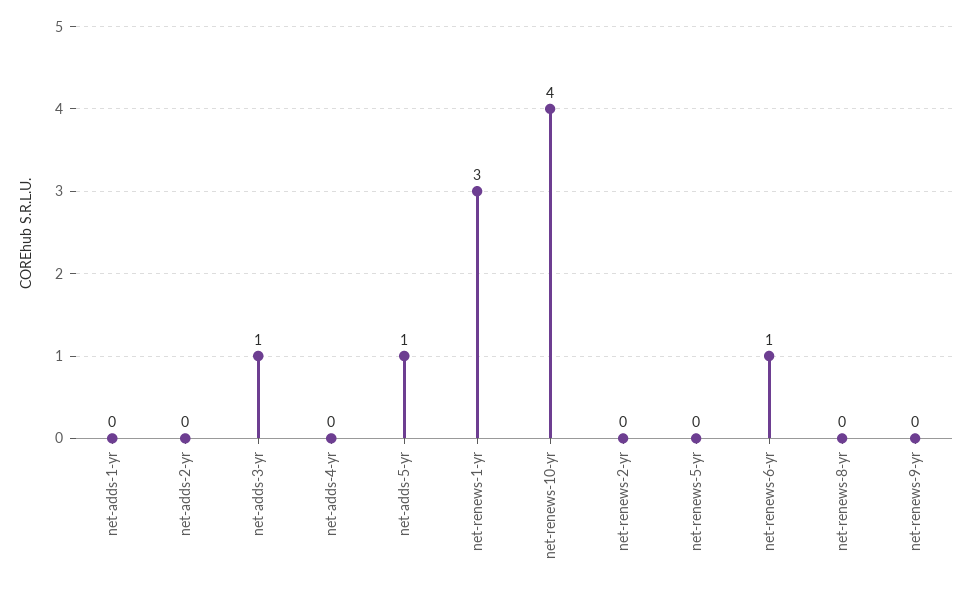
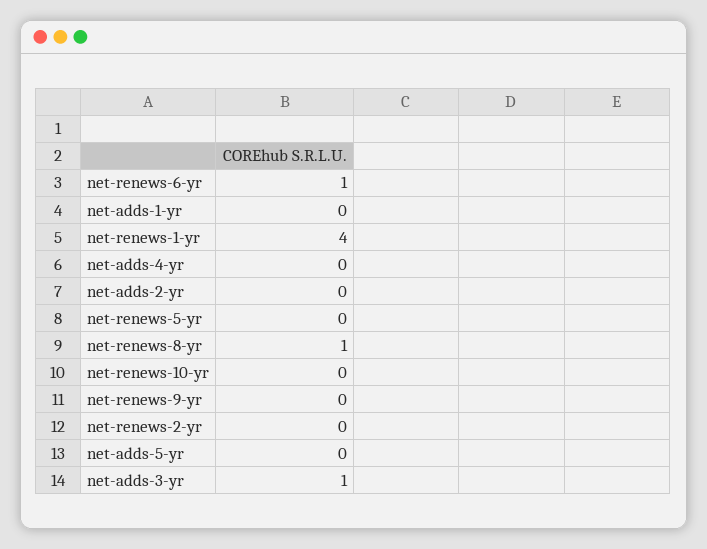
  {
    "net-adds-1-yr": 0,
    "net-adds-2-yr": 0,
    "net-adds-3-yr": 1,
    "net-adds-4-yr": 0,
-   "net-adds-5-yr": 1,
+   "net-adds-5-yr": 0,
-   "net-renews-1-yr": 3,
+   "net-renews-1-yr": 4,
-   "net-renews-10-yr": 4,
+   "net-renews-10-yr": 0,
    "net-renews-2-yr": 0,
    "net-renews-5-yr": 0,
    "net-renews-6-yr": 1,
-   "net-renews-8-yr": 0,
+   "net-renews-8-yr": 1,
    "net-renews-9-yr": 0
  }

